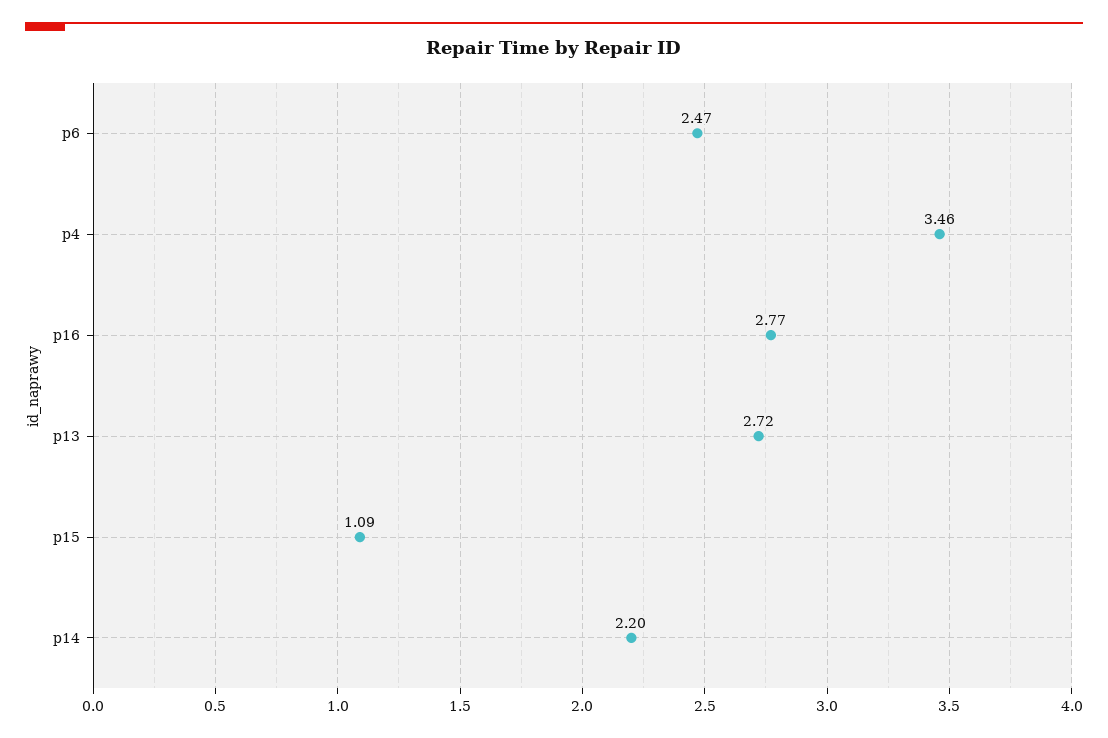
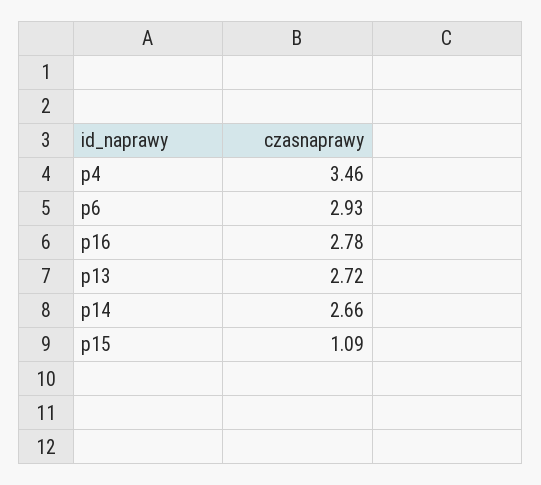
  {
-   "p6": 2.47,
+   "p6": 2.93,
    "p4": 3.46,
-   "p16": 2.77,
+   "p16": 2.78,
    "p13": 2.72,
    "p15": 1.09,
-   "p14": 2.2
+   "p14": 2.66
  }

